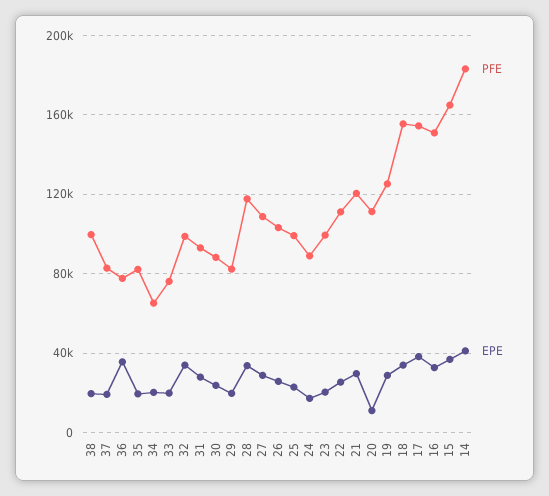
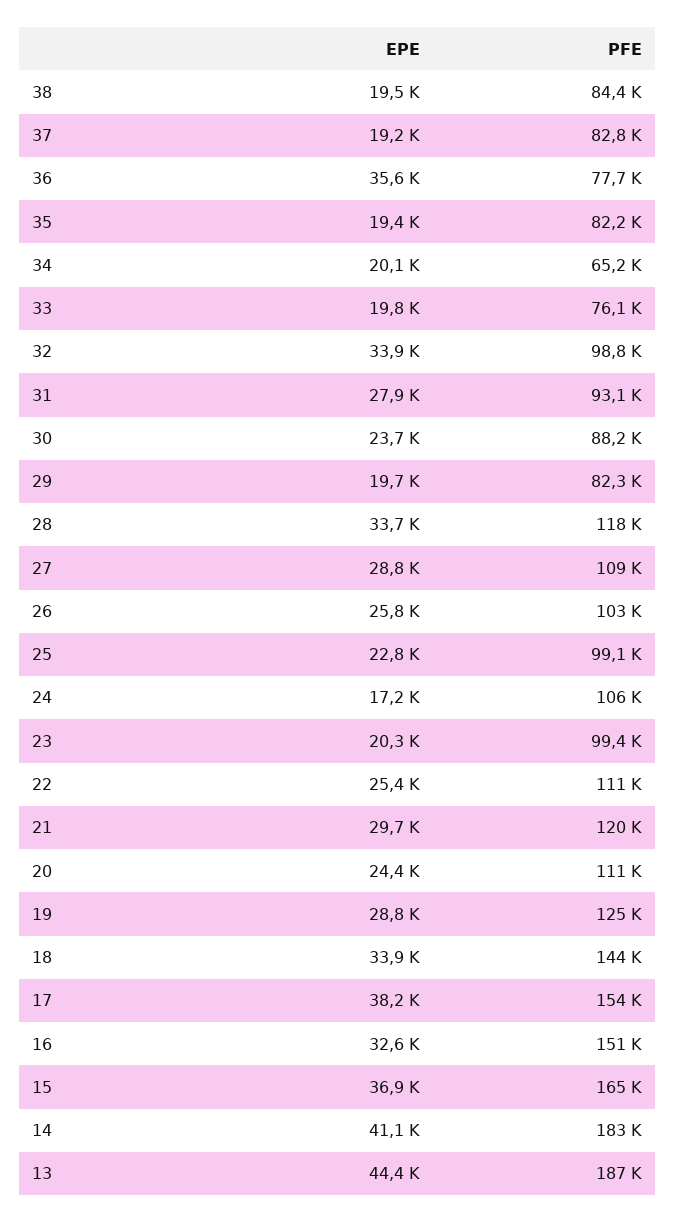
  {
    "PFE": {
-     "38": 100000,
+     "38": 84400,
      "37": 82800,
      "36": 77700,
      "35": 82200,
      "34": 65200,
      "33": 76100,
      "32": 98800,
      "31": 93100,
      "30": 88200,
      "29": 82300,
      "28": 118000,
      "27": 109000,
      "26": 103000,
      "25": 99100,
-     "24": 90000,
+     "24": 106000,
      "23": 99400,
      "22": 111000,
      "21": 120000,
      "20": 111000,
      "19": 125000,
-     "18": 155000,
+     "18": 144000,
      "17": 154000,
      "16": 151000,
      "15": 165000,
-     "14": 183000
+     "14": 183000,
+     "13": 187000
    },
    "EPE": {
      "38": 19500,
      "37": 19200,
      "36": 35600,
      "35": 19400,
      "34": 20100,
      "33": 19800,
      "32": 33900,
      "31": 27900,
      "30": 23700,
      "29": 19700,
      "28": 33700,
      "27": 28800,
      "26": 25800,
      "25": 22800,
      "24": 17200,
      "23": 20300,
      "22": 25400,
      "21": 29700,
-     "20": 10000,
+     "20": 24400,
      "19": 28800,
      "18": 33900,
      "17": 38200,
      "16": 32600,
      "15": 36900,
-     "14": 41100
+     "14": 41100,
+     "13": 44400
    }
  }

